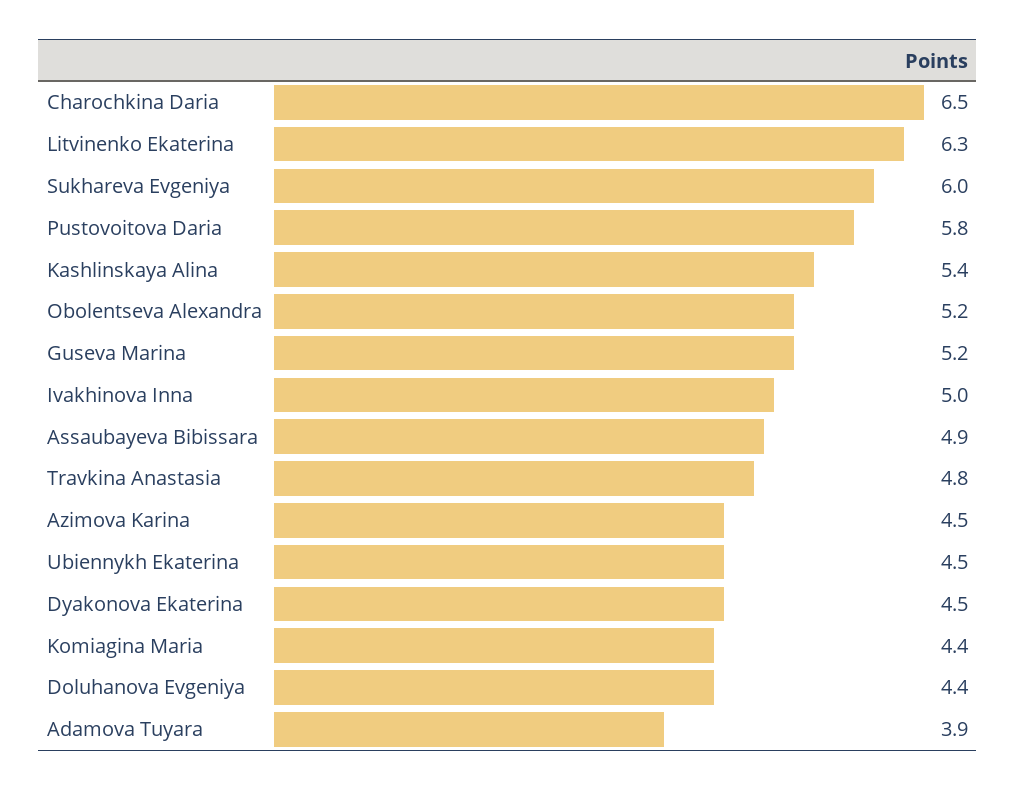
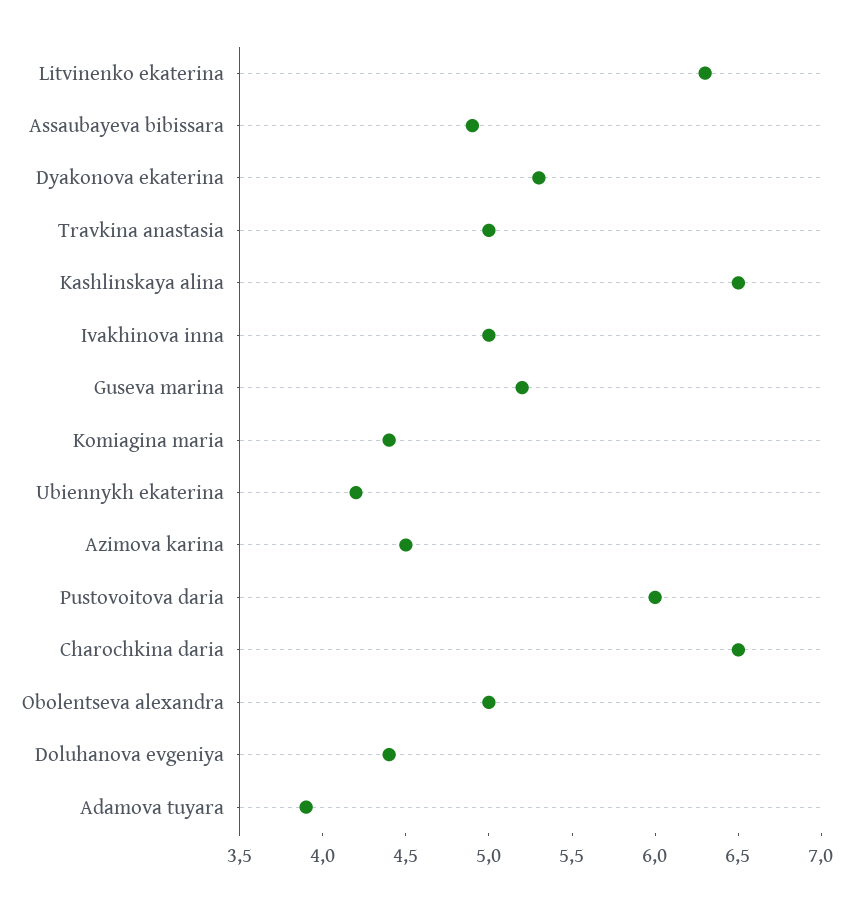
  {
    "Charochkina Daria": 6.5,
    "Litvinenko Ekaterina": 6.3,
-   "Sukhareva Evgeniya": 6,
-   "Pustovoitova Daria": 5.8,
+   "Pustovoitova Daria": 6,
-   "Kashlinskaya Alina": 5.4,
+   "Kashlinskaya Alina": 6.5,
-   "Obolentseva Alexandra": 5.2,
+   "Obolentseva Alexandra": 5,
    "Guseva Marina": 5.2,
    "Ivakhinova Inna": 5,
    "Assaubayeva Bibissara": 4.9,
-   "Travkina Anastasia": 4.8,
+   "Travkina Anastasia": 5,
    "Azimova Karina": 4.5,
-   "Ubiennykh Ekaterina": 4.5,
+   "Ubiennykh Ekaterina": 4.2,
-   "Dyakonova Ekaterina": 4.5,
+   "Dyakonova Ekaterina": 5.3,
    "Komiagina Maria": 4.4,
    "Doluhanova Evgeniya": 4.4,
    "Adamova Tuyara": 3.9
  }

